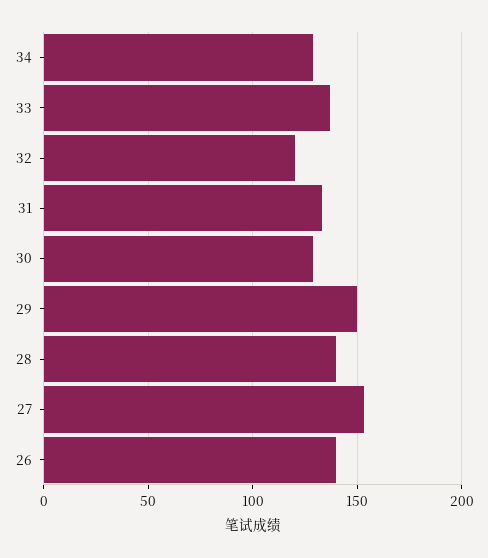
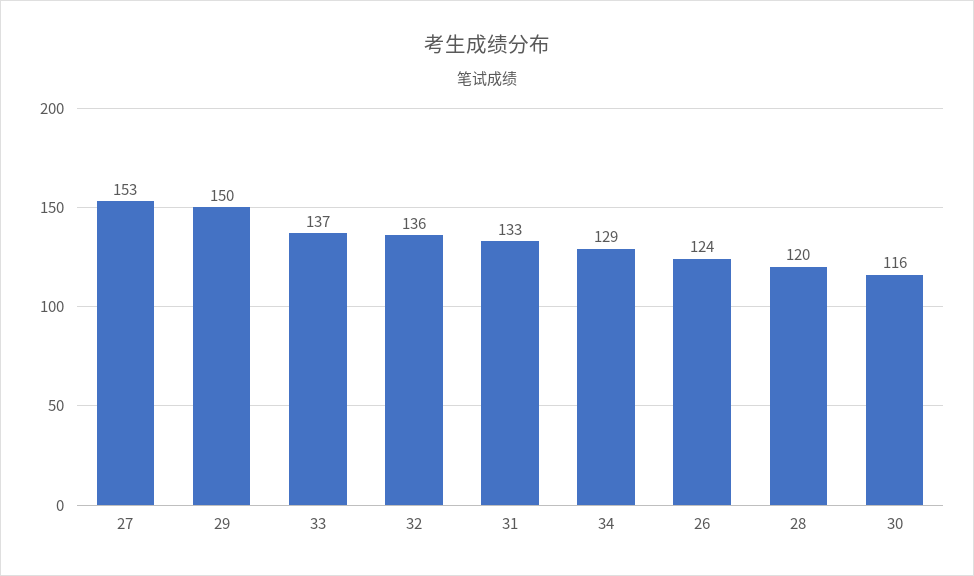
  {
    "34": 129,
    "33": 137,
-   "32": 120,
+   "32": 136,
    "31": 133,
-   "30": 130,
+   "30": 116,
    "29": 150,
-   "28": 140,
+   "28": 120,
    "27": 153,
-   "26": 140
+   "26": 124
  }

